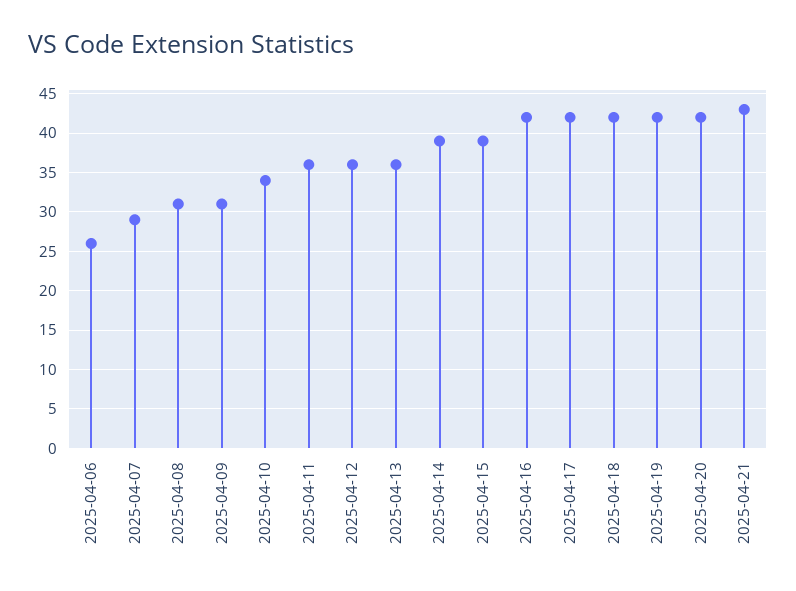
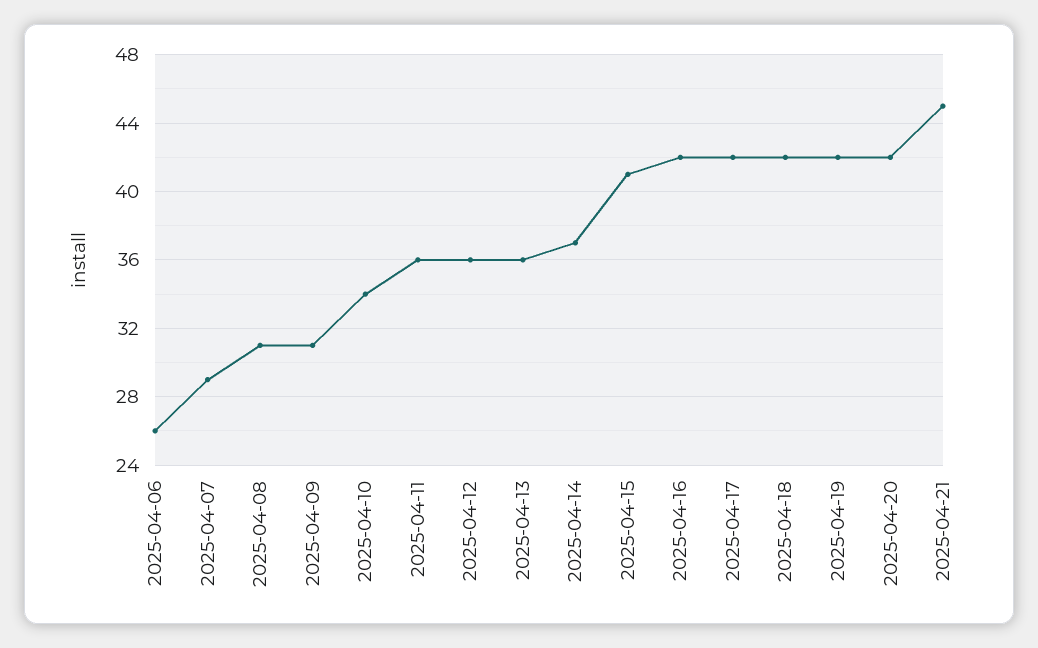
  {
    "2025-04-06": 26,
    "2025-04-07": 29,
    "2025-04-08": 31,
    "2025-04-09": 31,
    "2025-04-10": 34,
    "2025-04-11": 36,
    "2025-04-12": 36,
    "2025-04-13": 36,
-   "2025-04-14": 39,
+   "2025-04-14": 37,
-   "2025-04-15": 39,
+   "2025-04-15": 41,
    "2025-04-16": 42,
    "2025-04-17": 42,
    "2025-04-18": 42,
    "2025-04-19": 42,
    "2025-04-20": 42,
-   "2025-04-21": 43
+   "2025-04-21": 45
  }

